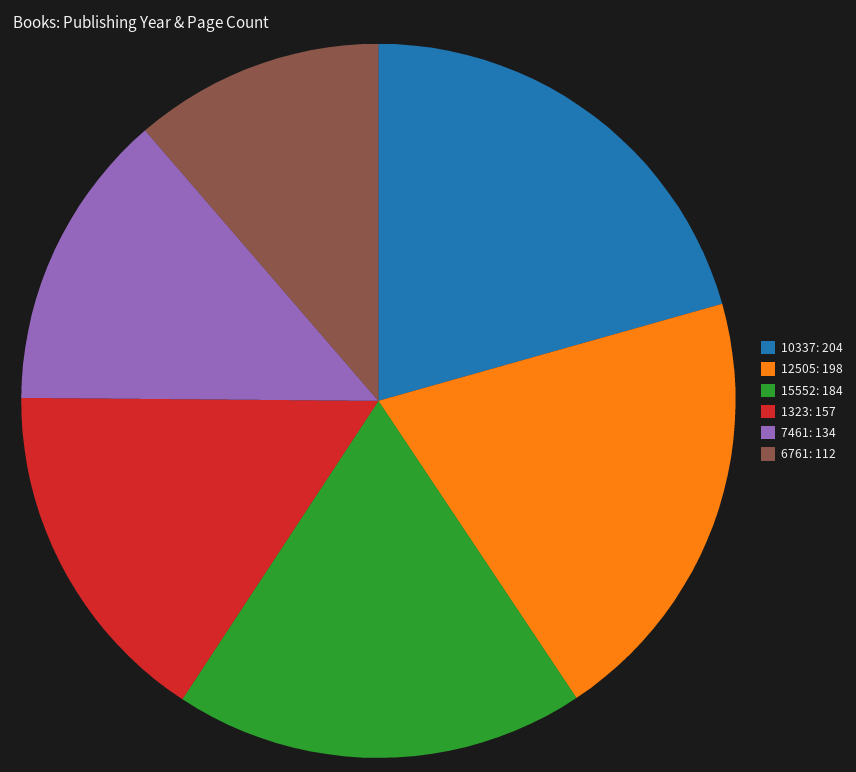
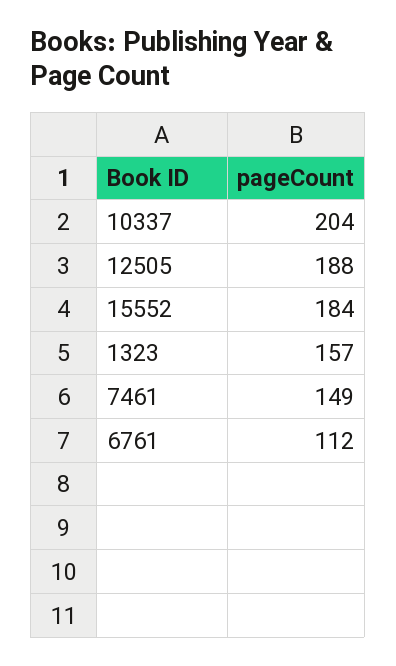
  {
    "10337": 204,
-   "12505": 198,
+   "12505": 188,
    "15552": 184,
    "1323": 157,
-   "7461": 134,
+   "7461": 149,
    "6761": 112
  }

